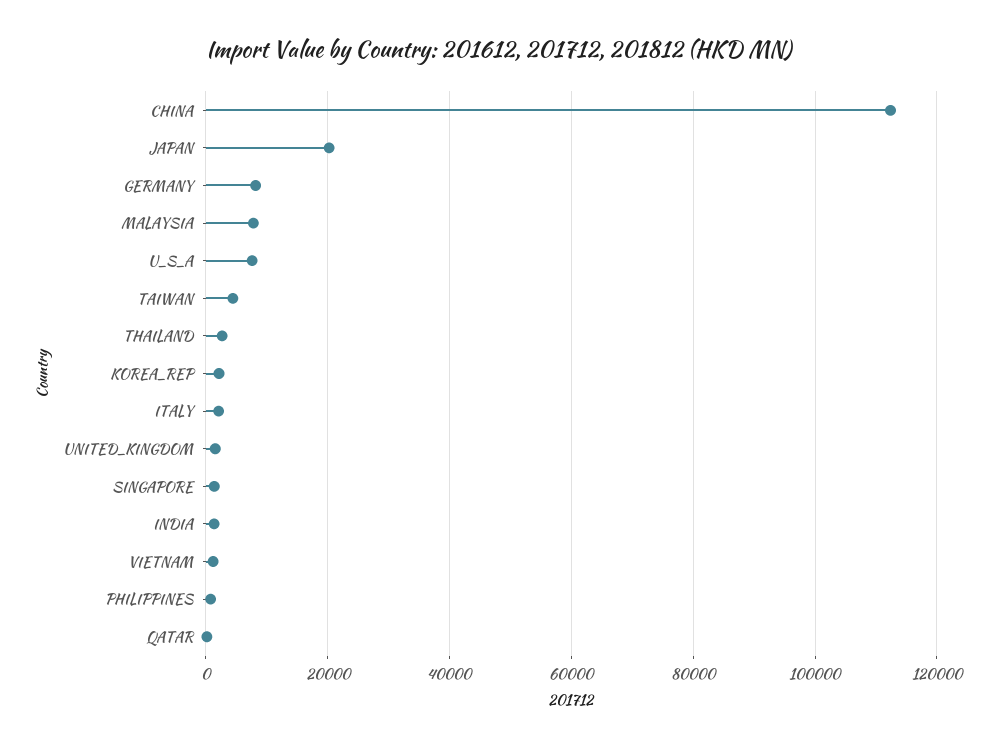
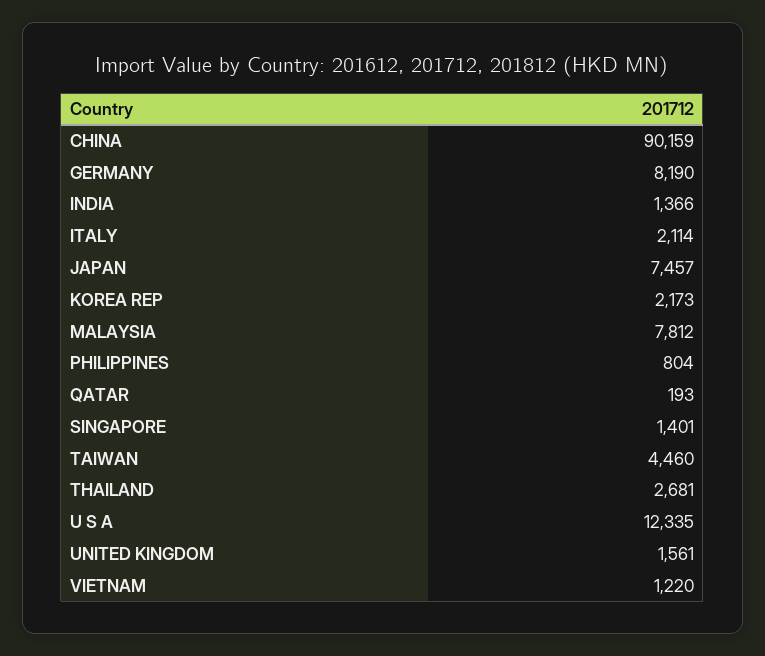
  {
-   "CHINA": 112000,
+   "CHINA": 90159,
-   "JAPAN": 20000,
+   "JAPAN": 7457,
    "GERMANY": 8190,
    "MALAYSIA": 7812,
-   "U_S_A": 8000,
+   "U_S_A": 12335,
    "TAIWAN": 4460,
    "THAILAND": 2681,
    "KOREA_REP": 2173,
    "ITALY": 2114,
    "UNITED_KINGDOM": 1561,
    "SINGAPORE": 1401,
    "INDIA": 1366,
    "VIETNAM": 1220,
    "PHILIPPINES": 804,
    "QATAR": 193
  }

